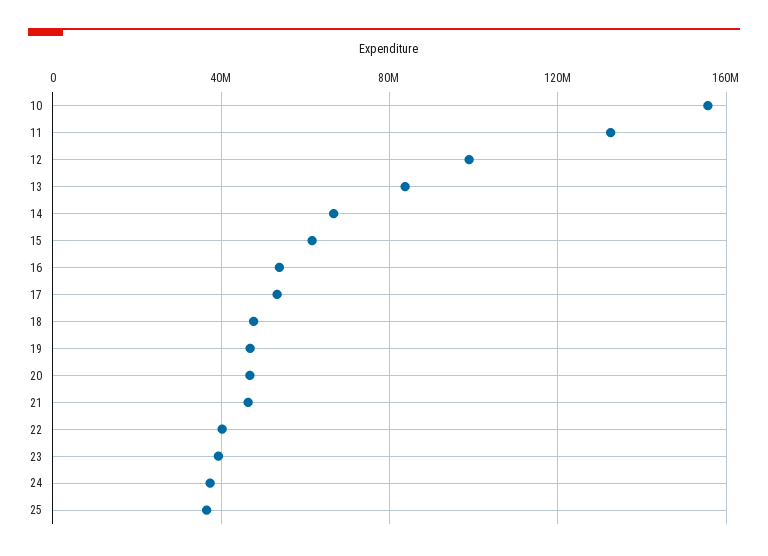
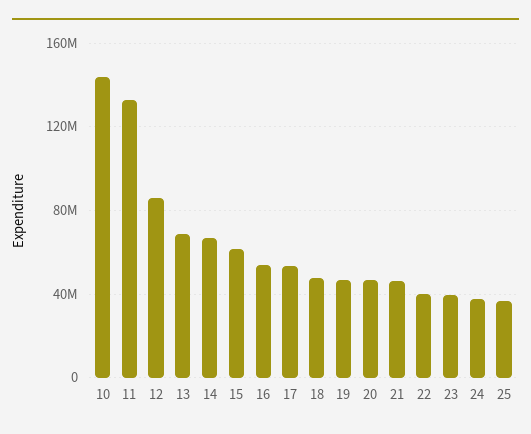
  {
-   "10": 155000000,
+   "10": 145000000,
    "11": 135000000,
-   "12": 100000000,
+   "12": 85000000,
-   "13": 85000000,
+   "13": 70000000,
    "14": 65000000,
    "15": 60000000,
    "16": 55000000,
    "17": 55000000,
    "18": 50000000,
    "19": 45000000,
    "20": 45000000,
    "21": 45000000,
    "22": 40000000,
    "23": 40000000,
    "24": 35000000,
    "25": 35000000
  }

